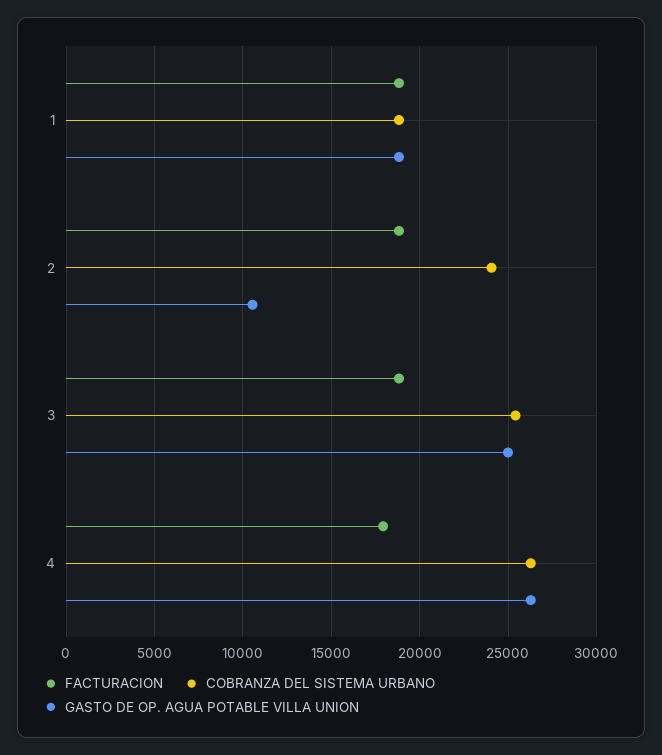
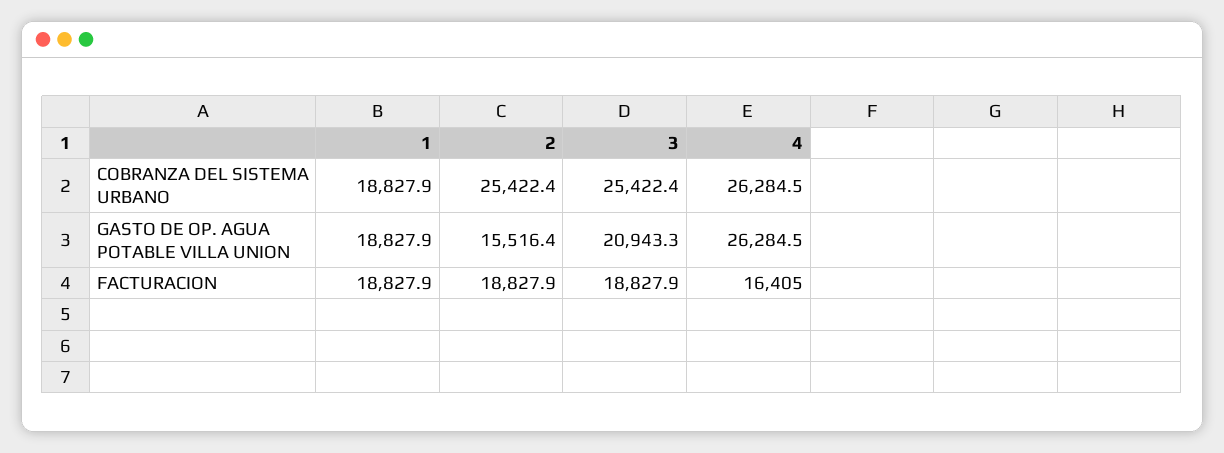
  {
    "FACTURACION": {
      "1": 18827.9,
      "2": 18827.9,
      "3": 18827.9,
-     "4": 18000
+     "4": 16405
    },
    "COBRANZA DEL SISTEMA URBANO": {
      "1": 18827.9,
-     "2": 24000,
+     "2": 25422.4,
      "3": 25422.4,
      "4": 26284.5
    },
    "GASTO DE OP. AGUA POTABLE VILLA UNION": {
      "1": 18827.9,
-     "2": 10500,
+     "2": 15516.4,
-     "3": 25000,
+     "3": 20943.3,
      "4": 26284.5
    }
  }

